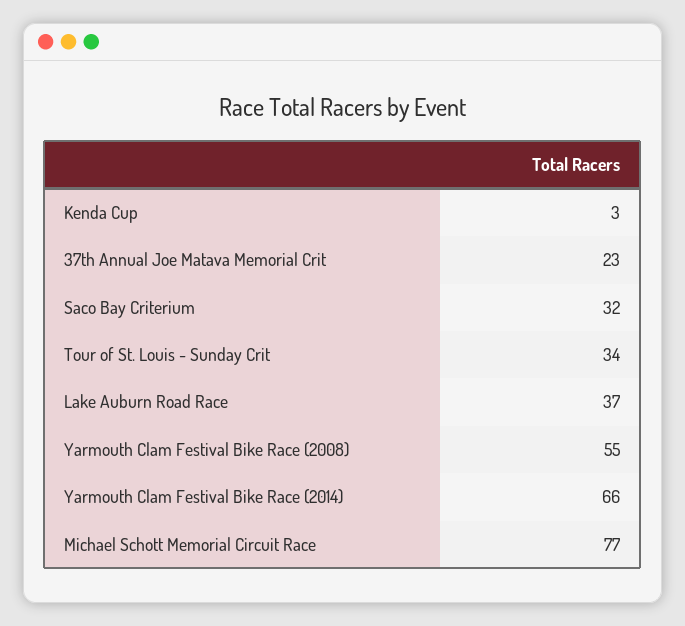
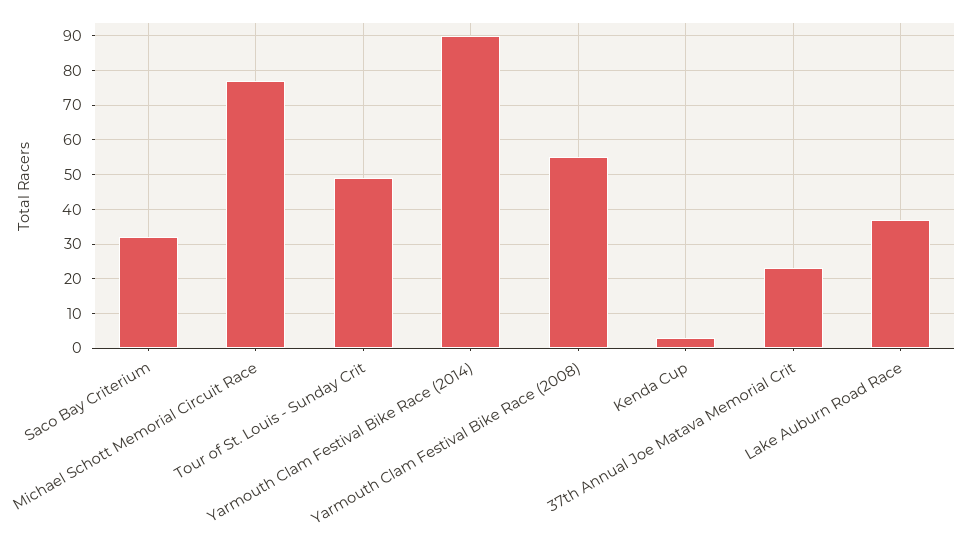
  {
    "Kenda Cup": 3,
    "37th Annual Joe Matava Memorial Crit": 23,
    "Saco Bay Criterium": 32,
-   "Tour of St. Louis - Sunday Crit": 34,
+   "Tour of St. Louis - Sunday Crit": 50,
    "Lake Auburn Road Race": 37,
    "Yarmouth Clam Festival Bike Race (2008)": 55,
-   "Yarmouth Clam Festival Bike Race (2014)": 66,
+   "Yarmouth Clam Festival Bike Race (2014)": 90,
    "Michael Schott Memorial Circuit Race": 77
  }

